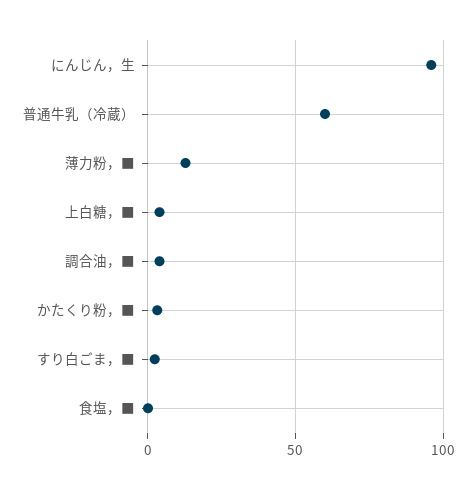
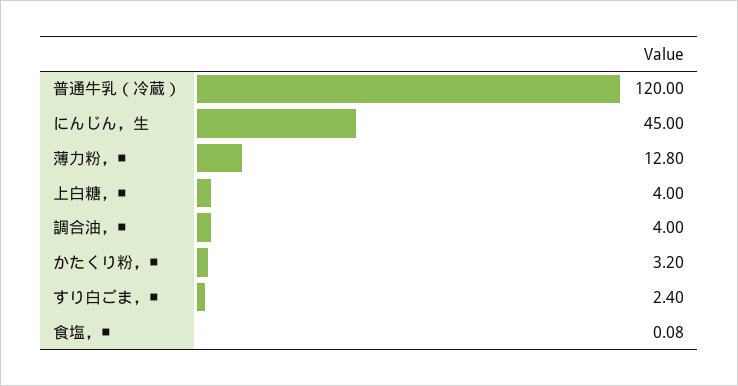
  {
-   "にんじん，生": 95,
+   "にんじん，生": 45,
-   "普通牛乳（冷蔵）": 60,
+   "普通牛乳（冷蔵）": 120,
    "薄力粉，■": 12.8,
    "上白糖，■": 4,
    "調合油，■": 4,
    "かたくり粉，■": 3.2,
    "すり白ごま，■": 2.4,
    "食塩，■": 0.08
  }

